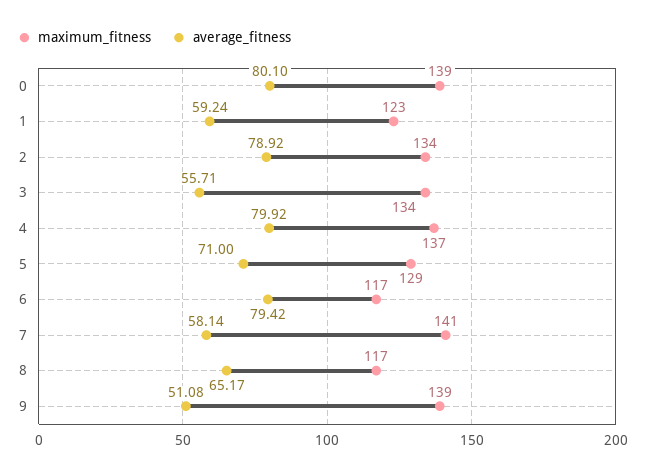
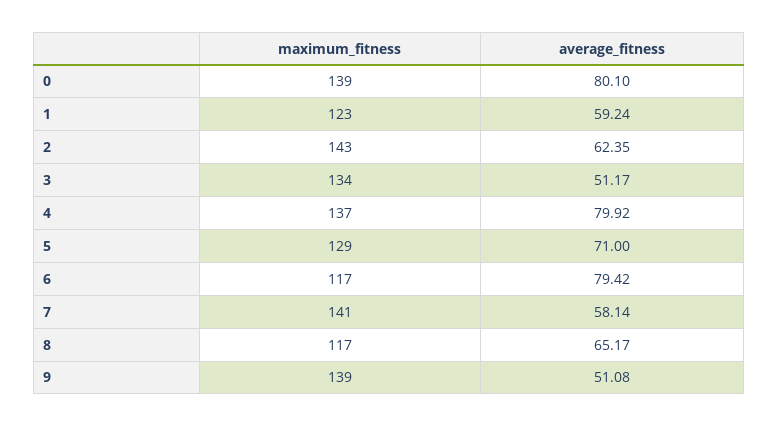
  {
    "maximum_fitness": {
      "0": 139,
      "1": 123,
-     "2": 134,
+     "2": 143,
      "3": 134,
      "4": 137,
      "5": 129,
      "6": 117,
      "7": 141,
      "8": 117,
      "9": 139
    },
    "average_fitness": {
      "0": 80.1,
      "1": 59.24,
-     "2": 78.92,
+     "2": 62.35,
-     "3": 55.71,
+     "3": 51.17,
      "4": 79.92,
      "5": 71,
      "6": 79.42,
      "7": 58.14,
      "8": 65.17,
      "9": 51.08
    }
  }

